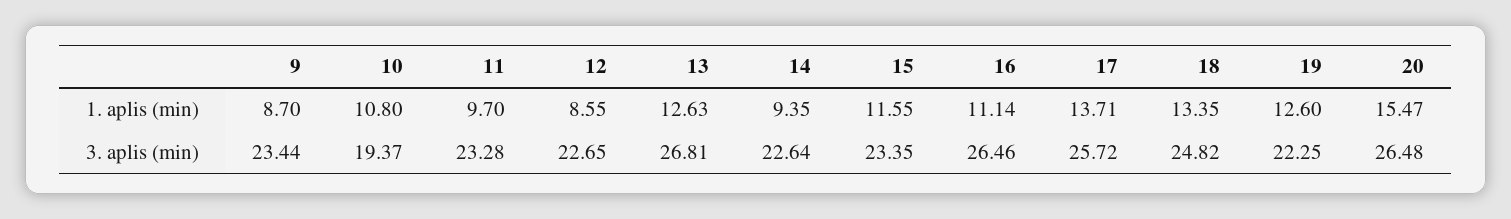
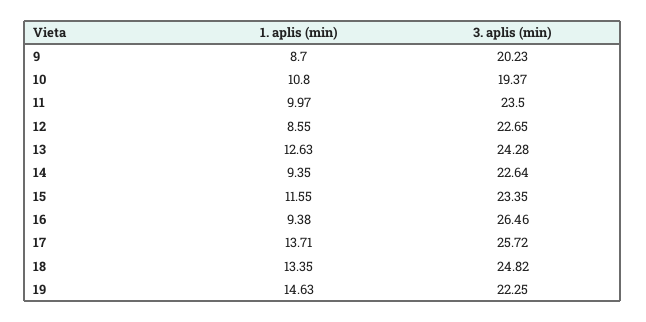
  {
    "9": {
      "1. aplis (min)": 8.7,
-     "3. aplis (min)": 23.44
+     "3. aplis (min)": 20.23
    },
    "10": {
      "1. aplis (min)": 10.8,
      "3. aplis (min)": 19.37
    },
    "11": {
-     "1. aplis (min)": 9.7,
+     "1. aplis (min)": 9.97,
-     "3. aplis (min)": 23.28
+     "3. aplis (min)": 23.5
    },
    "12": {
      "1. aplis (min)": 8.55,
      "3. aplis (min)": 22.65
    },
    "13": {
      "1. aplis (min)": 12.63,
-     "3. aplis (min)": 26.81
+     "3. aplis (min)": 24.28
    },
    "14": {
      "1. aplis (min)": 9.35,
      "3. aplis (min)": 22.64
    },
    "15": {
      "1. aplis (min)": 11.55,
      "3. aplis (min)": 23.35
    },
    "16": {
-     "1. aplis (min)": 11.14,
+     "1. aplis (min)": 9.38,
      "3. aplis (min)": 26.46
    },
    "17": {
      "1. aplis (min)": 13.71,
      "3. aplis (min)": 25.72
    },
    "18": {
      "1. aplis (min)": 13.35,
      "3. aplis (min)": 24.82
    },
    "19": {
-     "1. aplis (min)": 12.6,
+     "1. aplis (min)": 14.63,
      "3. aplis (min)": 22.25
-   },
+   }
-   "20": {
-     "1. aplis (min)": 15.47,
-     "3. aplis (min)": 26.48
-   }
  }

